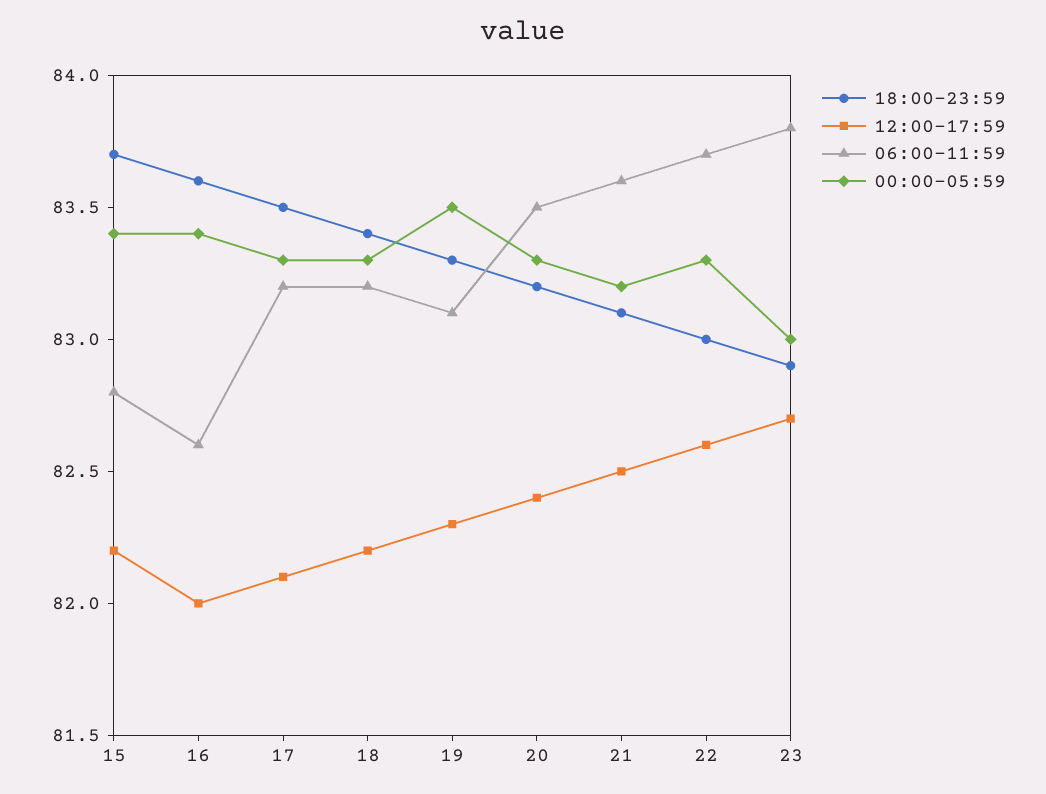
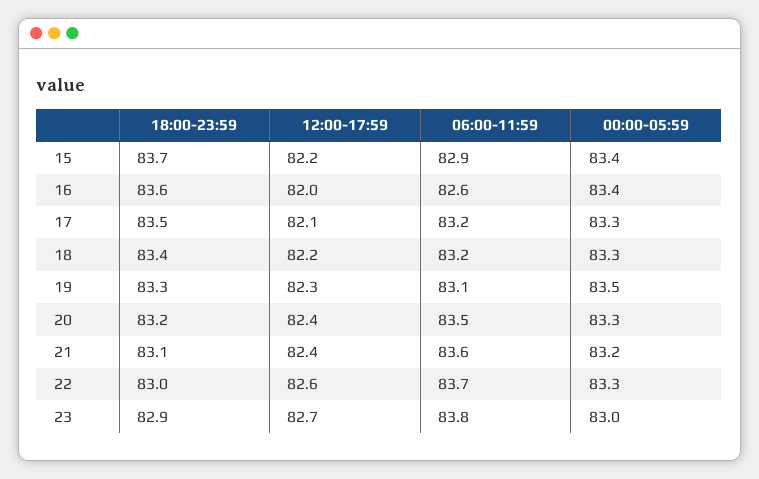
  {
    "18:00-23:59": {
      "15": 83.7,
      "16": 83.6,
      "17": 83.5,
      "18": 83.4,
      "19": 83.3,
      "20": 83.2,
      "21": 83.1,
      "22": 83,
      "23": 82.9
    },
    "12:00-17:59": {
      "15": 82.2,
      "16": 82,
      "17": 82.1,
      "18": 82.2,
      "19": 82.3,
      "20": 82.4,
-     "21": 82.5,
+     "21": 82.4,
      "22": 82.6,
      "23": 82.7
    },
    "06:00-11:59": {
-     "15": 82.8,
+     "15": 82.9,
      "16": 82.6,
      "17": 83.2,
      "18": 83.2,
      "19": 83.1,
      "20": 83.5,
      "21": 83.6,
      "22": 83.7,
      "23": 83.8
    },
    "00:00-05:59": {
      "15": 83.4,
      "16": 83.4,
      "17": 83.3,
      "18": 83.3,
      "19": 83.5,
      "20": 83.3,
      "21": 83.2,
      "22": 83.3,
      "23": 83
    }
  }

